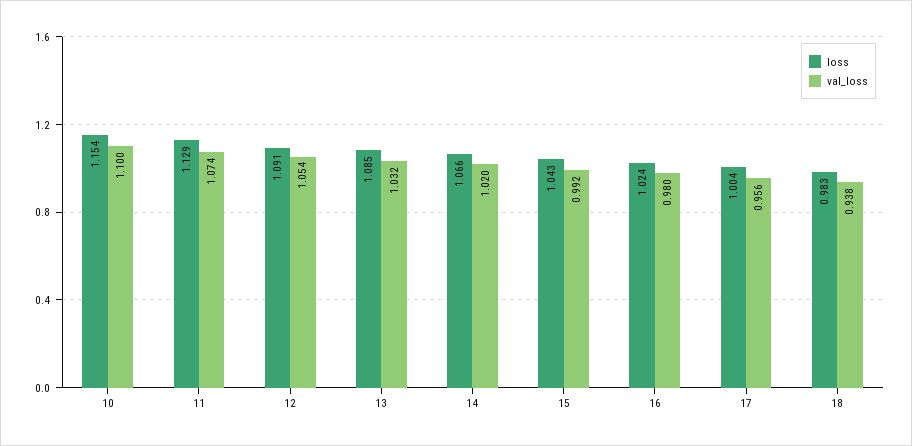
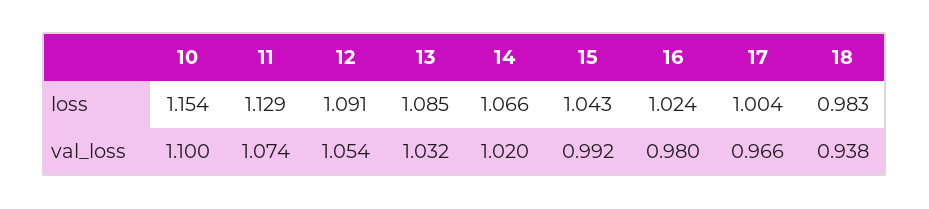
  {
    "loss": {
      "10": 1.154,
      "11": 1.129,
      "12": 1.091,
      "13": 1.085,
      "14": 1.066,
      "15": 1.043,
      "16": 1.024,
      "17": 1.004,
      "18": 0.983
    },
    "val_loss": {
      "10": 1.1,
      "11": 1.074,
      "12": 1.054,
      "13": 1.032,
      "14": 1.02,
      "15": 0.992,
      "16": 0.98,
-     "17": 0.956,
+     "17": 0.966,
      "18": 0.938
    }
  }

